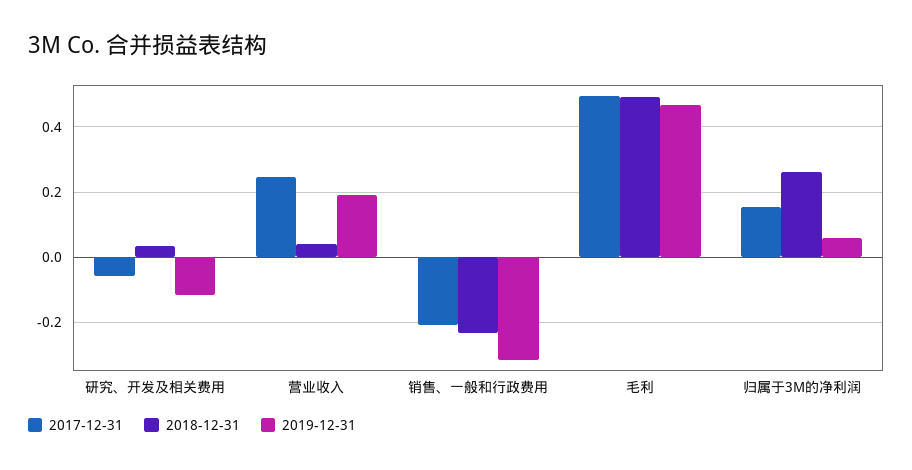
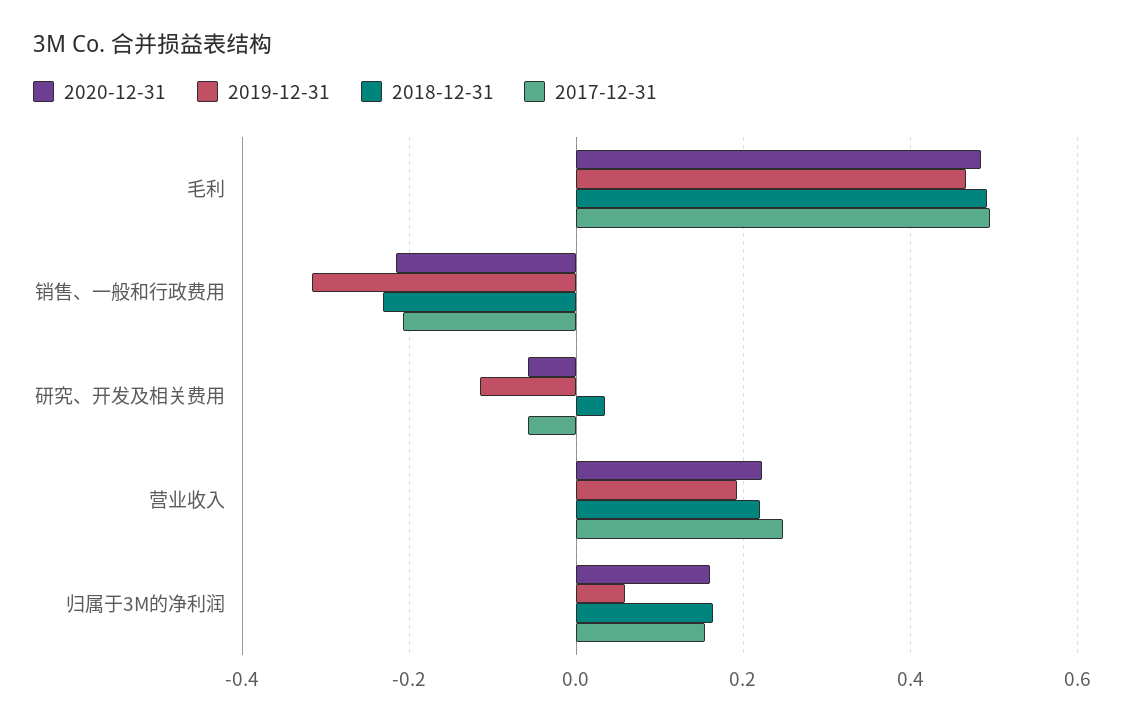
  {
    "2017-12-31": {
      "研究、开发及相关费用": -0.06,
      "营业收入": 0.24,
      "销售、一般和行政费用": -0.2,
      "毛利": 0.5,
      "归属于3M的净利润": 0.16
    },
    "2018-12-31": {
      "研究、开发及相关费用": 0.04,
-     "营业收入": 0.04,
+     "营业收入": 0.22,
      "销售、一般和行政费用": -0.24,
      "毛利": 0.5,
-     "归属于3M的净利润": 0.26
+     "归属于3M的净利润": 0.16
    },
    "2019-12-31": {
      "研究、开发及相关费用": -0.12,
      "营业收入": 0.2,
      "销售、一般和行政费用": -0.32,
      "毛利": 0.46,
      "归属于3M的净利润": 0.06
-   }
+   },
+   "2020-12-31": {
+     "毛利": 0.48,
+     "销售、一般和行政费用": -0.22,
+     "研究、开发及相关费用": -0.06,
+     "营业收入": 0.22,
+     "归属于3M的净利润": 0.16
+   }
  }

